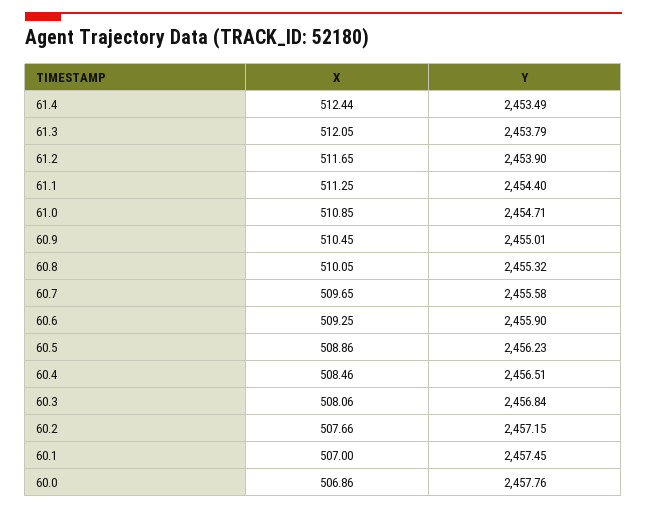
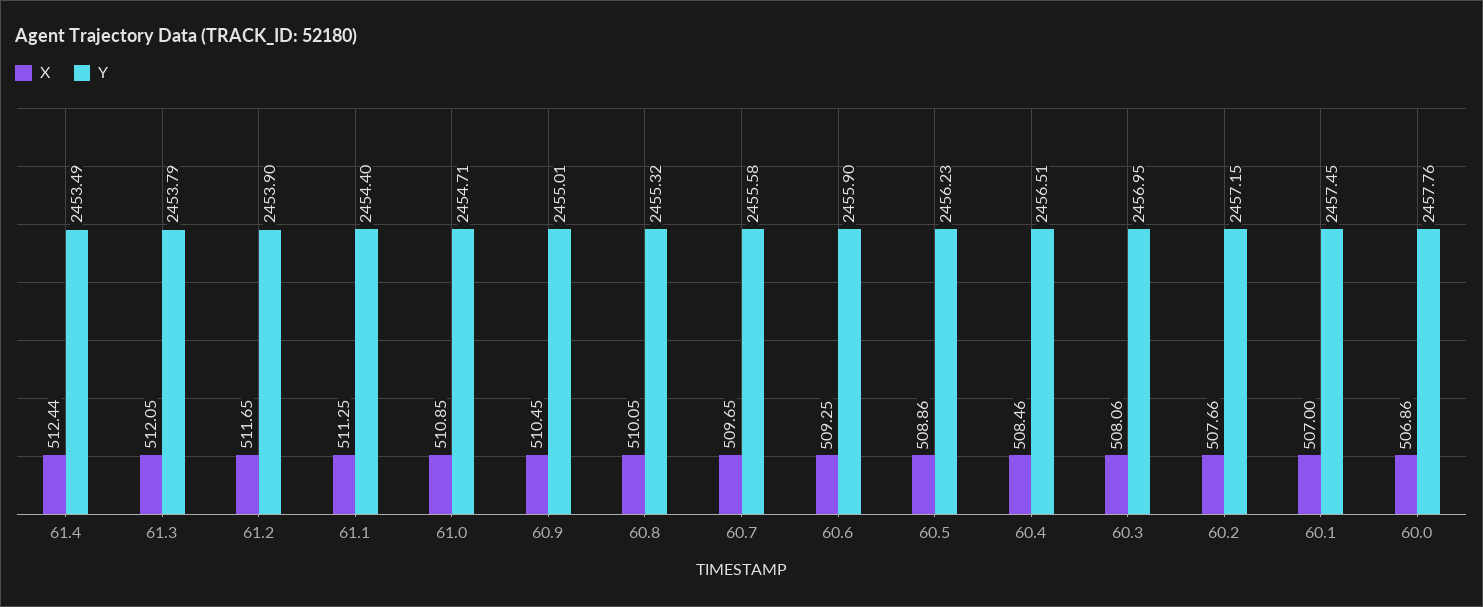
  {
    "X": {
      "61.4": 512.44,
      "61.3": 512.05,
      "61.2": 511.65,
      "61.1": 511.25,
      "61.0": 510.85,
      "60.9": 510.45,
      "60.8": 510.05,
      "60.7": 509.65,
      "60.6": 509.25,
      "60.5": 508.86,
      "60.4": 508.46,
      "60.3": 508.06,
      "60.2": 507.66,
      "60.1": 507,
      "60.0": 506.86
    },
    "Y": {
      "61.4": 2453.49,
      "61.3": 2453.79,
      "61.2": 2453.9,
      "61.1": 2454.4,
      "61.0": 2454.71,
      "60.9": 2455.01,
      "60.8": 2455.32,
      "60.7": 2455.58,
      "60.6": 2455.9,
      "60.5": 2456.23,
      "60.4": 2456.51,
-     "60.3": 2456.84,
+     "60.3": 2456.95,
      "60.2": 2457.15,
      "60.1": 2457.45,
      "60.0": 2457.76
    }
  }

